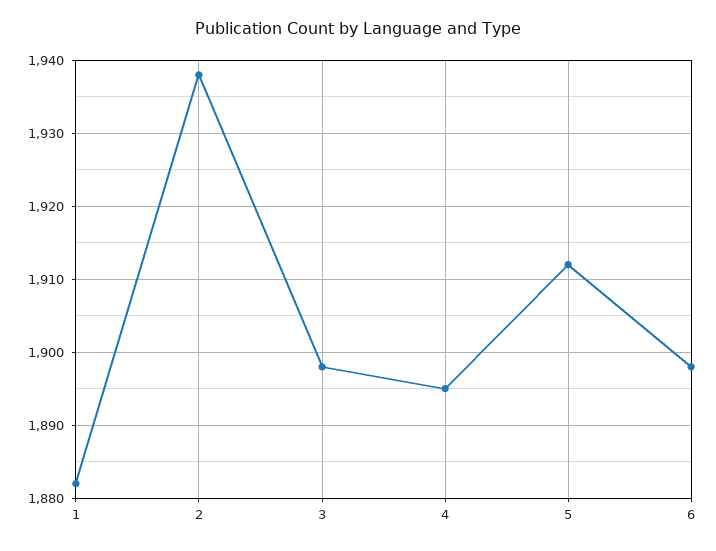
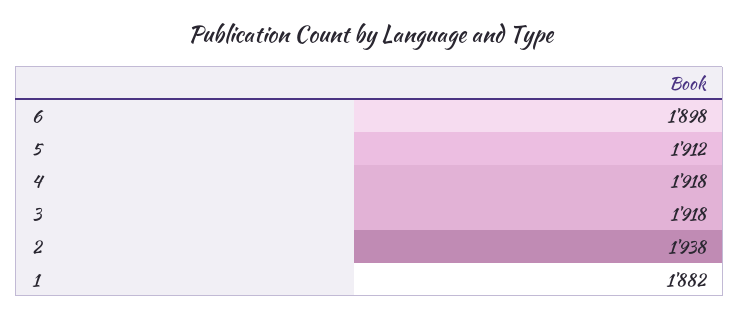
  {
    "1": 1882,
    "2": 1938,
-   "3": 1898,
+   "3": 1918,
-   "4": 1895,
+   "4": 1918,
    "5": 1912,
    "6": 1898
  }

